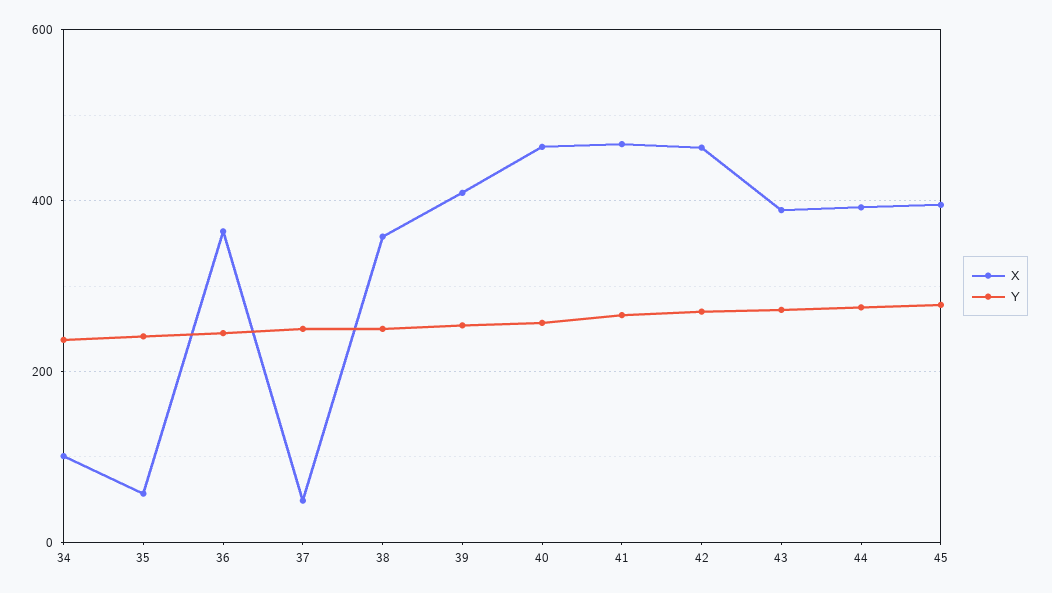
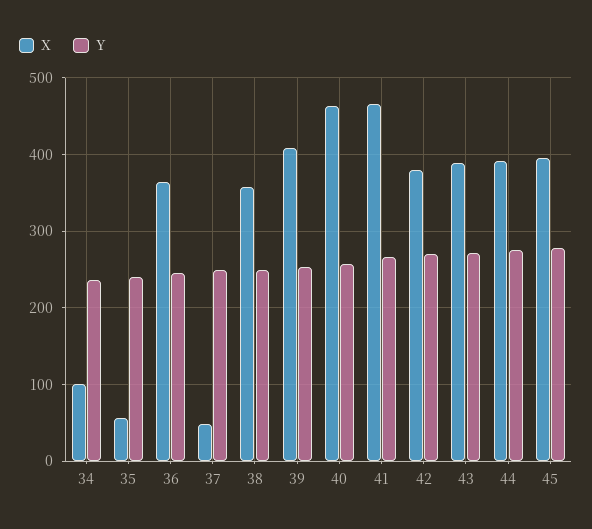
  {
    "X": {
      "34": 100,
      "35": 60,
      "36": 360,
      "37": 50,
      "38": 360,
      "39": 410,
      "40": 460,
      "41": 470,
-     "42": 460,
+     "42": 380,
      "43": 390,
      "44": 390,
      "45": 400
    },
    "Y": {
      "34": 240,
      "35": 240,
      "36": 250,
      "37": 250,
      "38": 250,
      "39": 250,
      "40": 260,
      "41": 270,
      "42": 270,
      "43": 270,
      "44": 280,
      "45": 280
    }
  }

